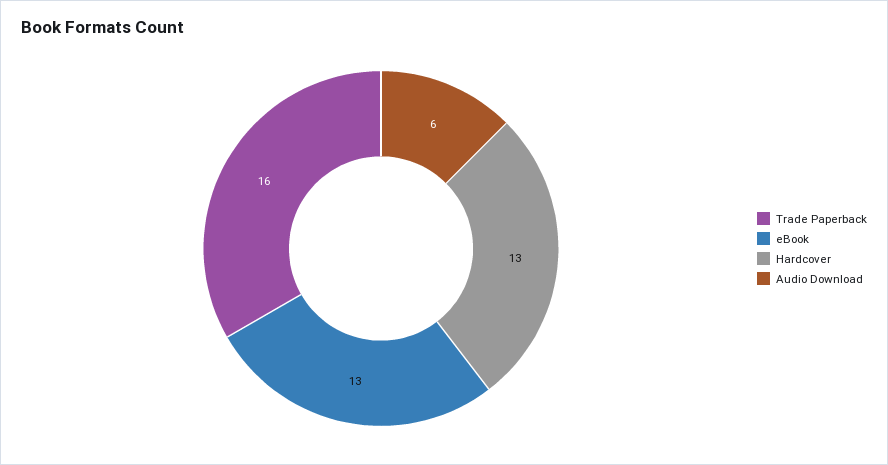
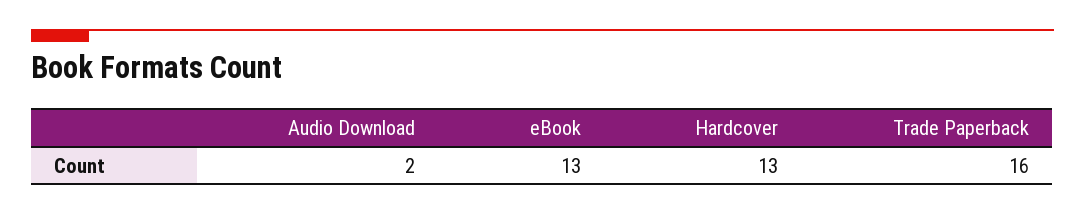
  {
    "Trade Paperback": 16,
    "eBook": 13,
    "Hardcover": 13,
-   "Audio Download": 6
+   "Audio Download": 2
  }

